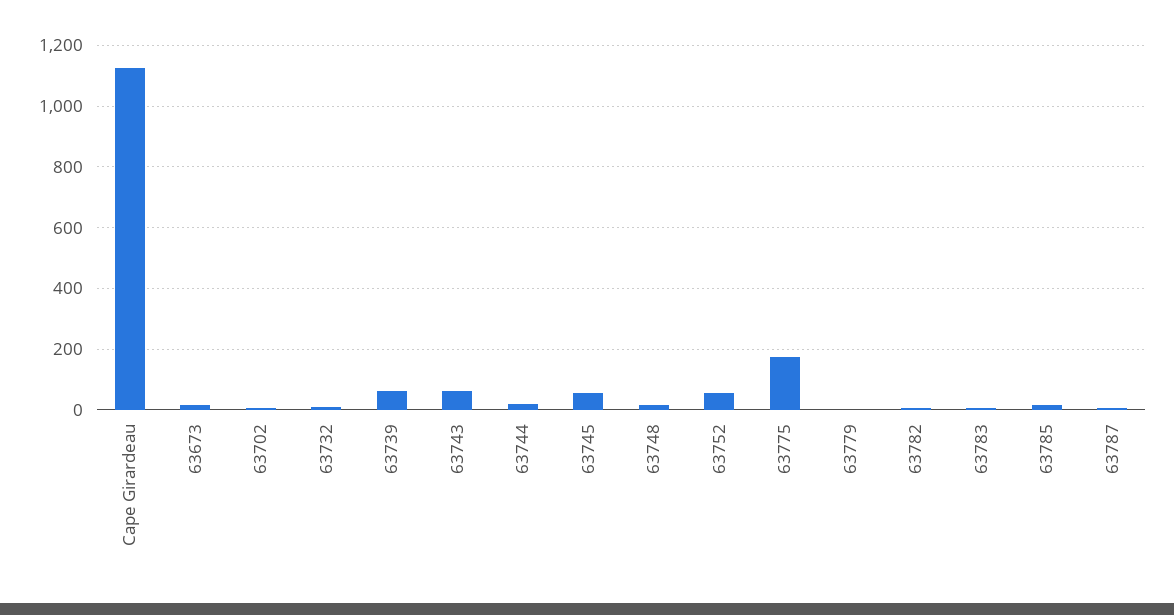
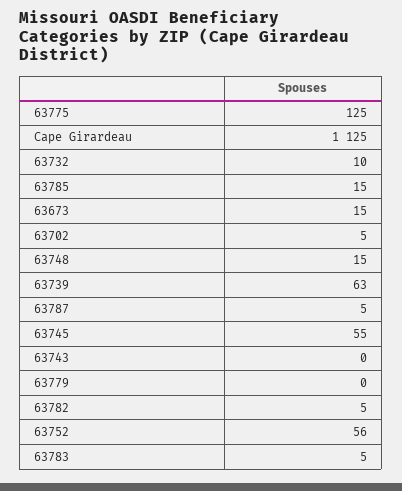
  {
    "Cape Girardeau": 1125,
    "63673": 15,
    "63702": 5,
    "63732": 10,
    "63739": 63,
-   "63743": 60,
+   "63743": 0,
-   "63744": 20,
    "63745": 55,
    "63748": 15,
    "63752": 56,
-   "63775": 180,
+   "63775": 125,
    "63779": 0,
    "63782": 5,
    "63783": 5,
    "63785": 15,
    "63787": 5
  }

